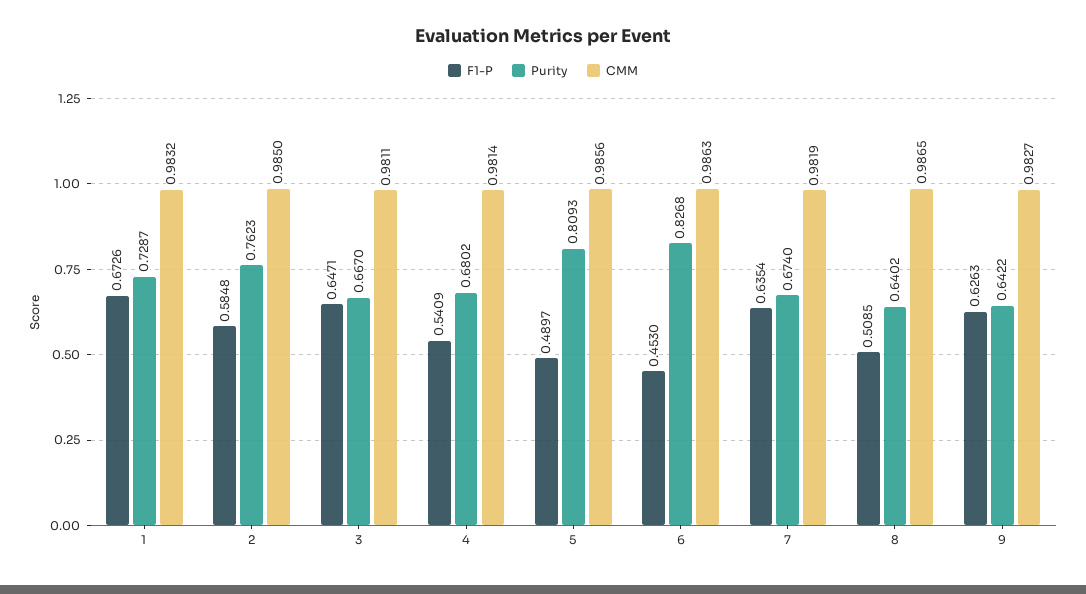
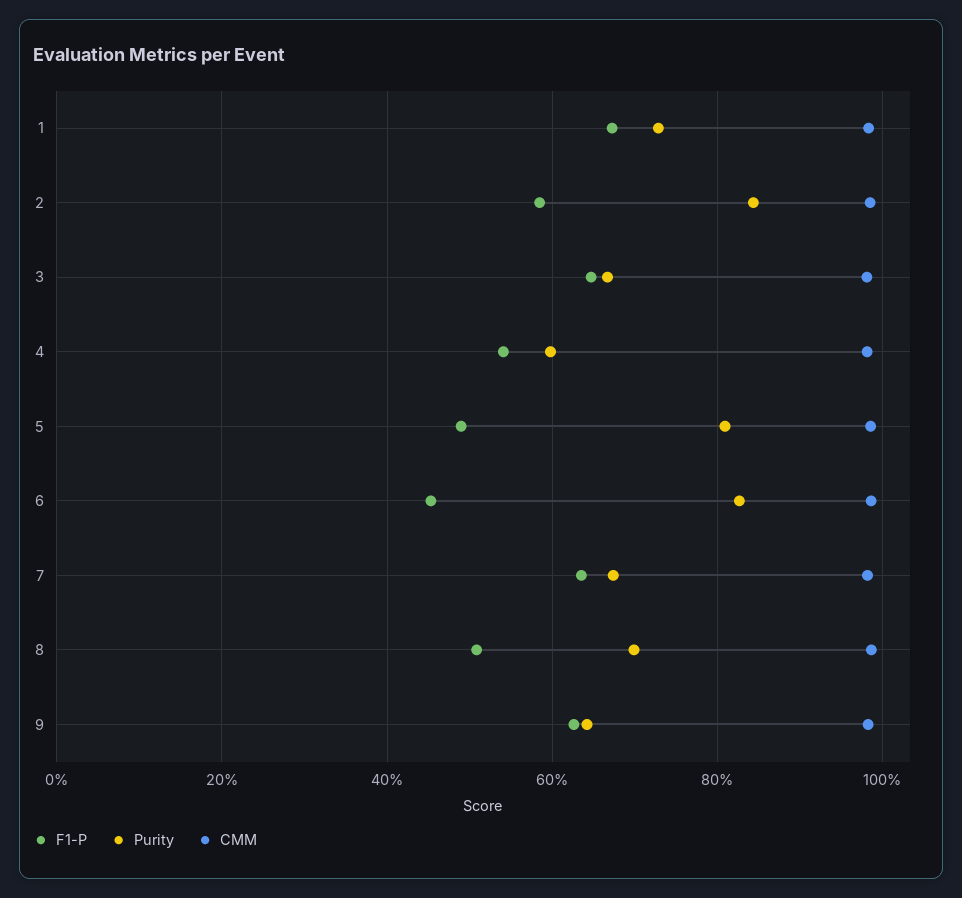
  {
    "F1-P": {
      "1": 0.6726,
      "2": 0.5848,
      "3": 0.6471,
      "4": 0.5409,
      "5": 0.4897,
      "6": 0.453,
      "7": 0.6354,
      "8": 0.5085,
      "9": 0.6263
    },
    "Purity": {
      "1": 0.7287,
-     "2": 0.7623,
+     "2": 0.84,
      "3": 0.667,
-     "4": 0.6802,
+     "4": 0.6,
      "5": 0.8093,
      "6": 0.8268,
      "7": 0.674,
-     "8": 0.6402,
+     "8": 0.7,
      "9": 0.6422
    },
    "CMM": {
      "1": 0.9832,
      "2": 0.985,
      "3": 0.9811,
      "4": 0.9814,
      "5": 0.9856,
      "6": 0.9863,
      "7": 0.9819,
      "8": 0.9865,
      "9": 0.9827
    }
  }

